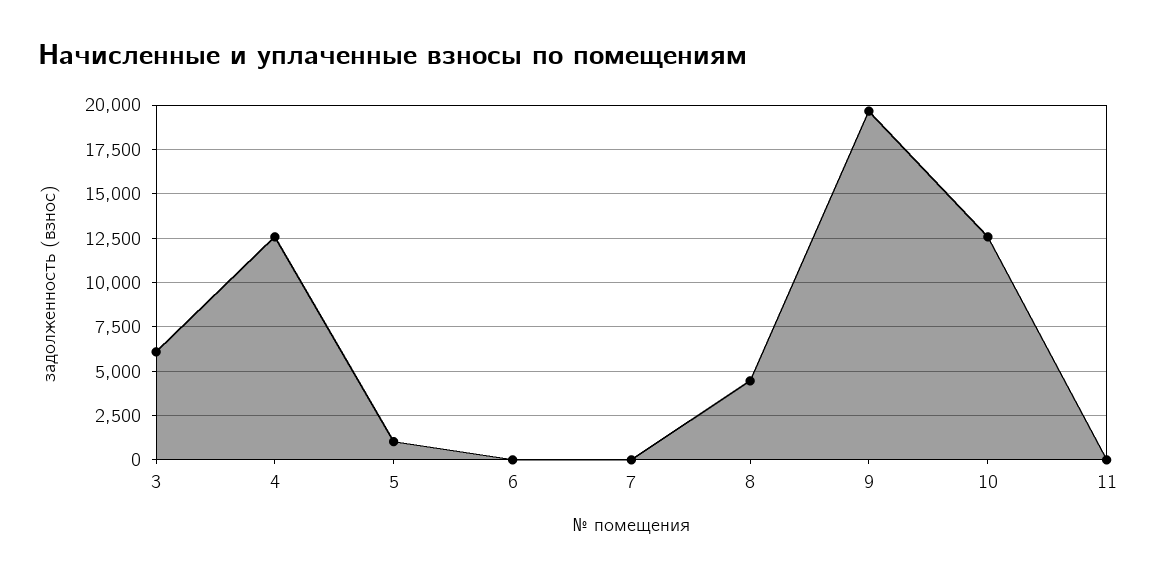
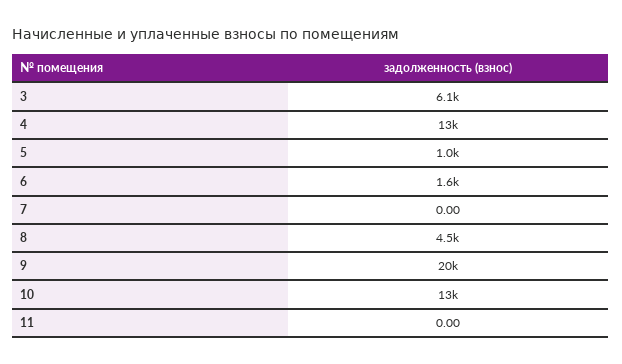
  {
    "3": 6100,
    "4": 13000,
    "5": 1000,
-   "6": 0,
+   "6": 1600,
    "7": 0,
    "8": 4500,
    "9": 20000,
    "10": 13000,
    "11": 0
  }

